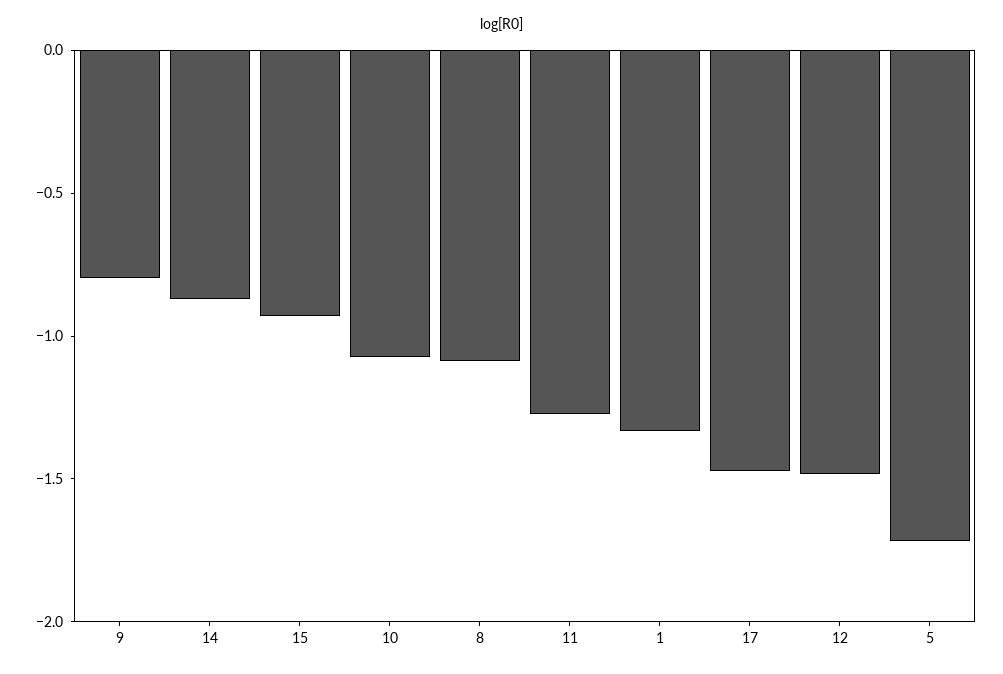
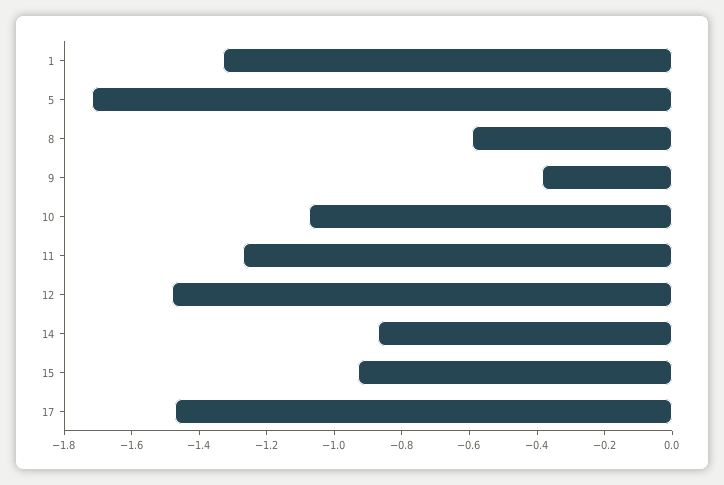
  {
-   "9": -0.8,
+   "9": -0.4,
    "14": -0.85,
    "15": -0.95,
    "10": -1.05,
-   "8": -1.1,
+   "8": -0.6,
    "11": -1.25,
    "1": -1.35,
    "17": -1.45,
    "12": -1.5,
    "5": -1.7
  }

